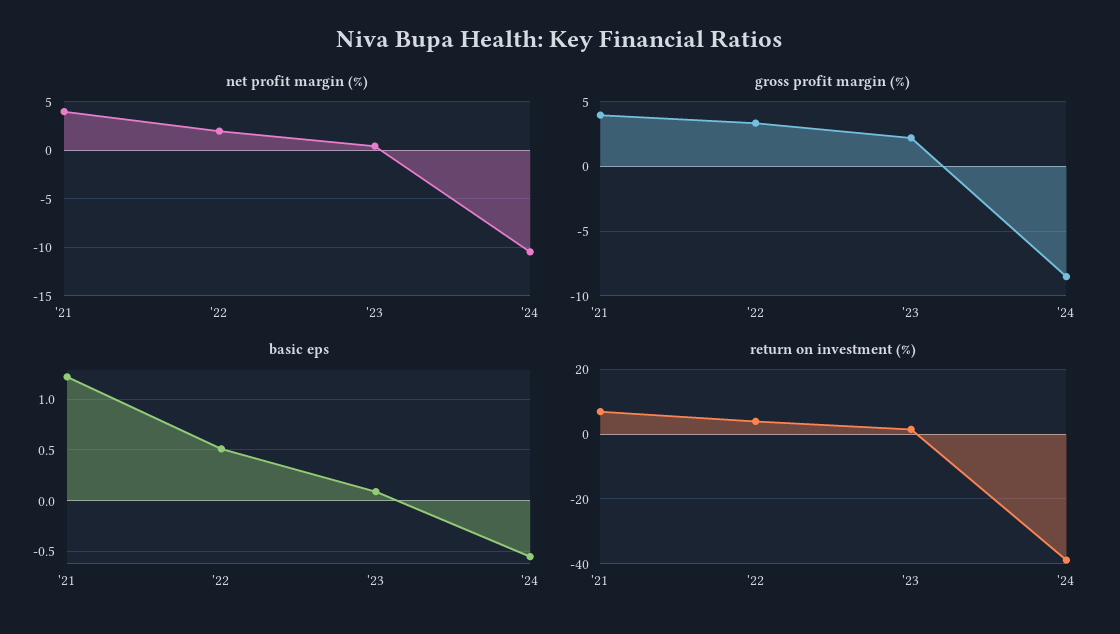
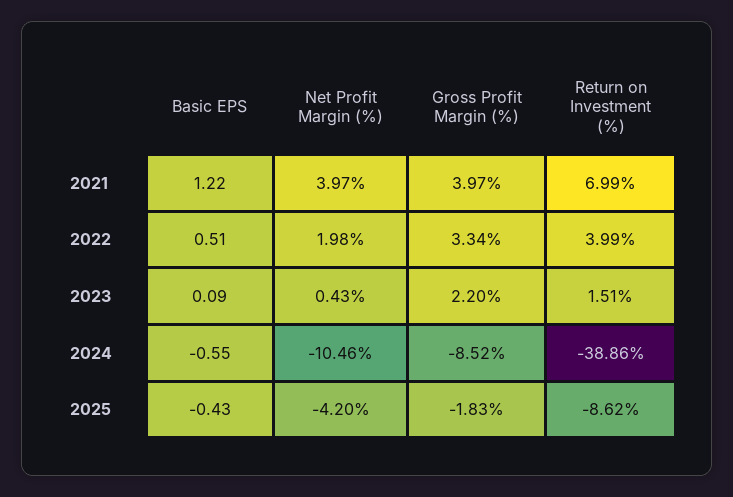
  {
    "net profit margin (%)": {
      "'21": 3.97,
      "'22": 1.98,
      "'23": 0.43,
-     "'24": -10.46
+     "'24": -10.46,
+     "2025": -4.2
    },
    "gross profit margin (%)": {
      "'21": 3.97,
      "'22": 3.34,
      "'23": 2.2,
-     "'24": -8.52
+     "'24": -8.52,
+     "2025": -1.83
    },
    "basic eps": {
      "'21": 1.22,
      "'22": 0.51,
      "'23": 0.09,
-     "'24": -0.55
+     "'24": -0.55,
+     "2025": -0.43
    },
    "return on investment (%)": {
      "'21": 6.99,
      "'22": 3.99,
      "'23": 1.51,
-     "'24": -38.86
+     "'24": -38.86,
+     "2025": -8.62
    }
  }

